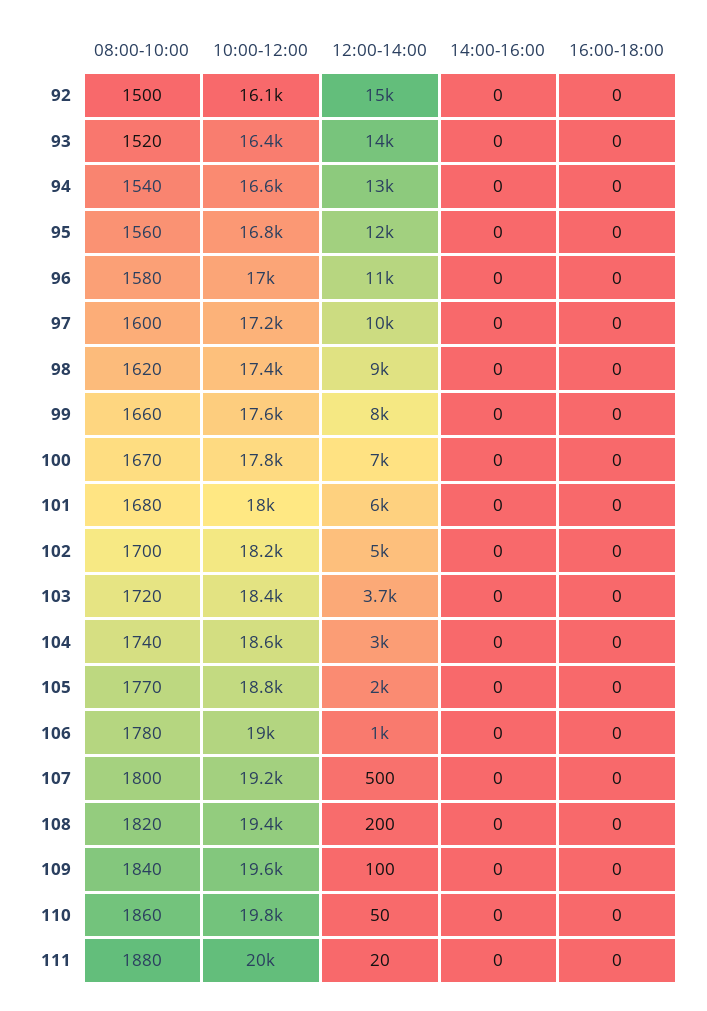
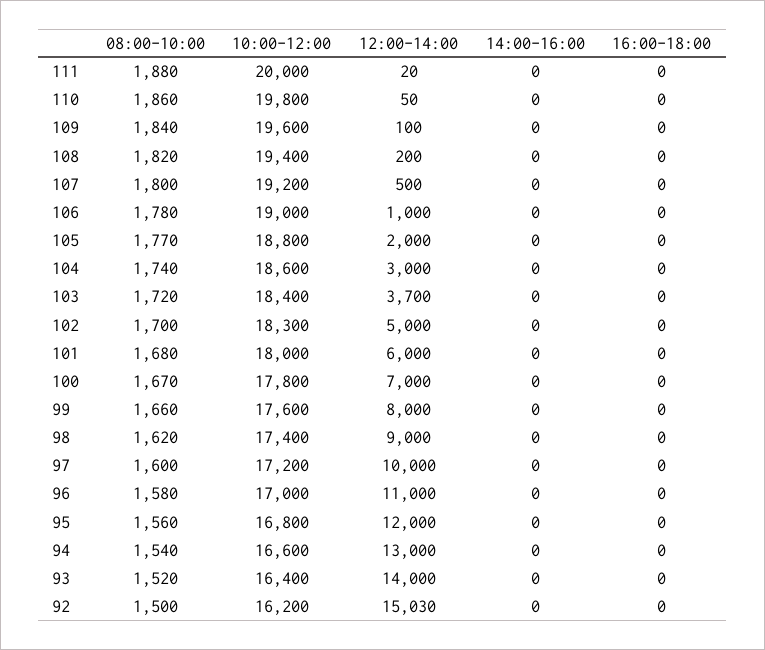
  {
    "08:00-10:00": {
      "92": 1500,
      "93": 1520,
      "94": 1540,
      "95": 1560,
      "96": 1580,
      "97": 1600,
      "98": 1620,
      "99": 1660,
      "100": 1670,
      "101": 1680,
      "102": 1700,
      "103": 1720,
      "104": 1740,
      "105": 1770,
      "106": 1780,
      "107": 1800,
      "108": 1820,
      "109": 1840,
      "110": 1860,
      "111": 1880
    },
    "10:00-12:00": {
-     "92": 16100,
+     "92": 16200,
      "93": 16400,
      "94": 16600,
      "95": 16800,
      "96": 17000,
      "97": 17200,
      "98": 17400,
      "99": 17600,
      "100": 17800,
      "101": 18000,
-     "102": 18200,
+     "102": 18300,
      "103": 18400,
      "104": 18600,
      "105": 18800,
      "106": 19000,
      "107": 19200,
      "108": 19400,
      "109": 19600,
      "110": 19800,
      "111": 20000
    },
    "12:00-14:00": {
      "92": 15030,
      "93": 14000,
      "94": 13000,
      "95": 12000,
      "96": 11000,
      "97": 10000,
      "98": 9000,
      "99": 8000,
      "100": 7000,
      "101": 6000,
      "102": 5000,
      "103": 3700,
      "104": 3000,
      "105": 2000,
      "106": 1000,
      "107": 500,
      "108": 200,
      "109": 100,
      "110": 50,
      "111": 20
    },
    "14:00-16:00": {
      "92": 0,
      "93": 0,
      "94": 0,
      "95": 0,
      "96": 0,
      "97": 0,
      "98": 0,
      "99": 0,
      "100": 0,
      "101": 0,
      "102": 0,
      "103": 0,
      "104": 0,
      "105": 0,
      "106": 0,
      "107": 0,
      "108": 0,
      "109": 0,
      "110": 0,
      "111": 0
    },
    "16:00-18:00": {
      "92": 0,
      "93": 0,
      "94": 0,
      "95": 0,
      "96": 0,
      "97": 0,
      "98": 0,
      "99": 0,
      "100": 0,
      "101": 0,
      "102": 0,
      "103": 0,
      "104": 0,
      "105": 0,
      "106": 0,
      "107": 0,
      "108": 0,
      "109": 0,
      "110": 0,
      "111": 0
    }
  }

